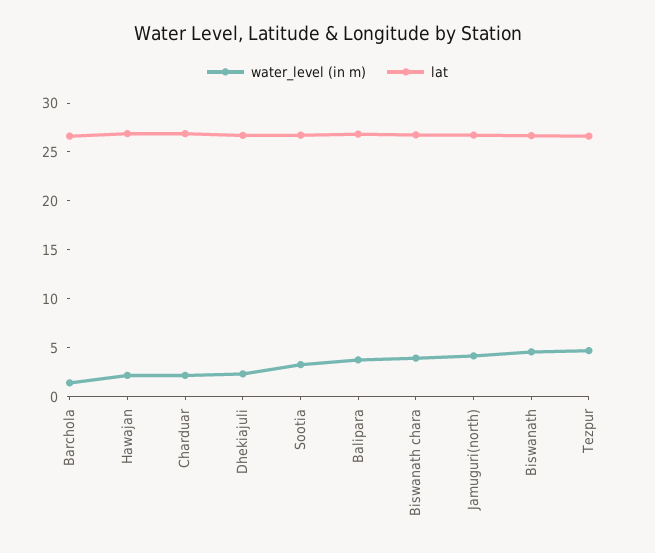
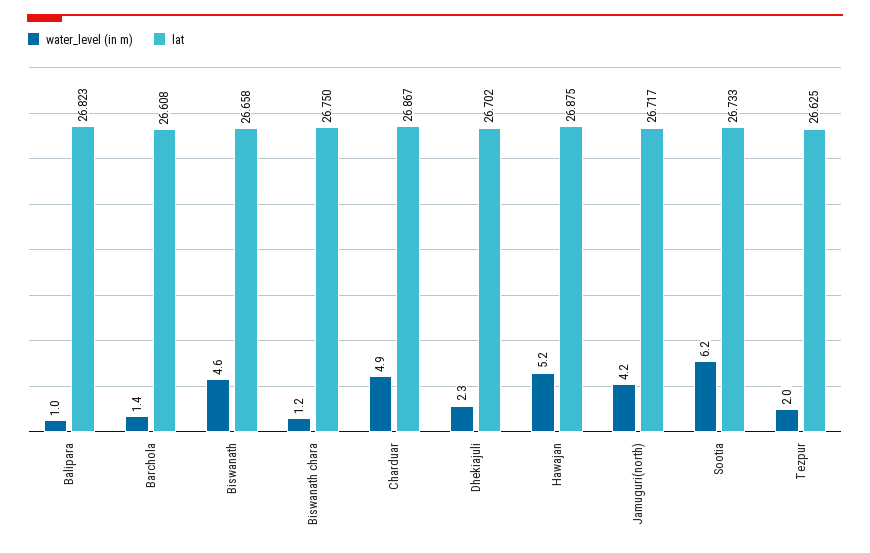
  {
    "water_level (in m)": {
      "Barchola": 1.4,
-     "Hawajan": 2,
+     "Hawajan": 5.2,
-     "Charduar": 2,
+     "Charduar": 4.9,
      "Dhekiajuli": 2.3,
-     "Sootia": 3,
+     "Sootia": 6.2,
-     "Balipara": 4,
+     "Balipara": 1,
-     "Biswanath chara": 4,
+     "Biswanath chara": 1.2,
      "Jamuguri(north)": 4.2,
      "Biswanath": 4.6,
-     "Tezpur": 5
+     "Tezpur": 2
    },
    "lat": {
      "Barchola": 26.608,
      "Hawajan": 26.875,
      "Charduar": 26.867,
      "Dhekiajuli": 26.702,
      "Sootia": 26.733,
      "Balipara": 26.823,
      "Biswanath chara": 26.75,
      "Jamuguri(north)": 26.717,
      "Biswanath": 26.658,
      "Tezpur": 26.625
    }
  }

